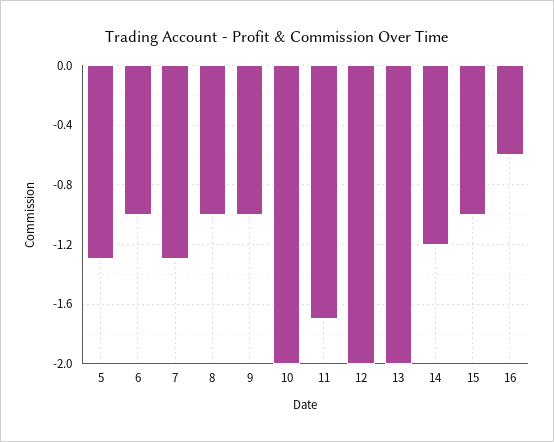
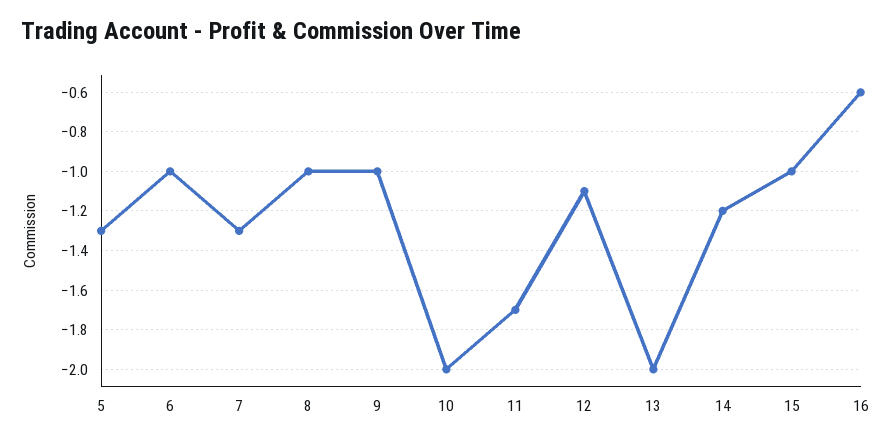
  {
    "5": -1.3,
    "6": -1,
    "7": -1.3,
    "8": -1,
    "9": -1,
    "10": -2,
    "11": -1.7,
-   "12": -2,
+   "12": -1.1,
    "13": -2,
    "14": -1.2,
    "15": -1,
    "16": -0.6
  }

